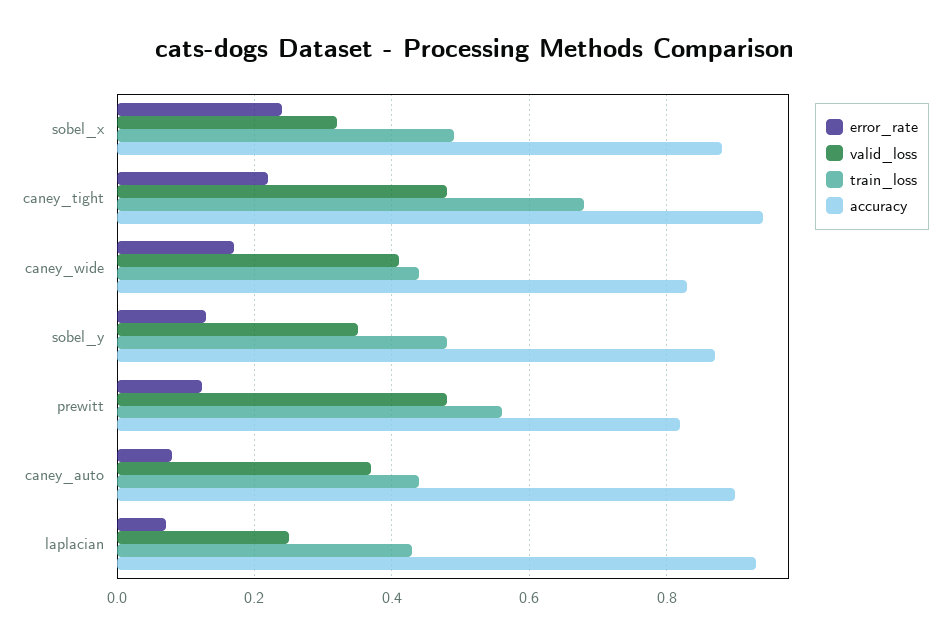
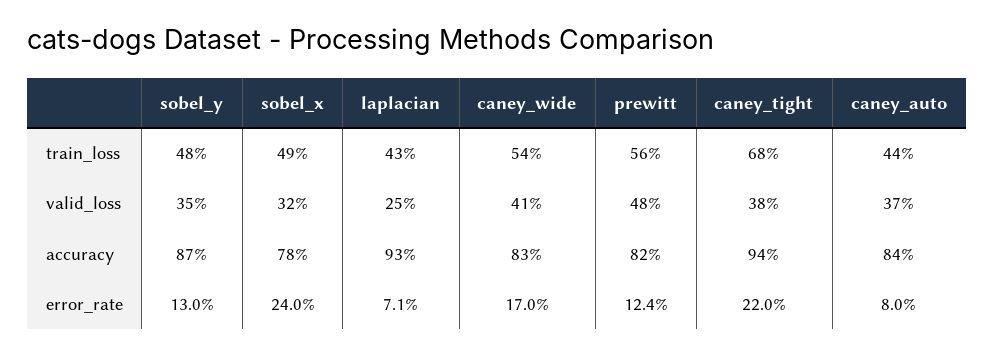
  {
    "error_rate": {
      "sobel_x": 0.24,
      "caney_tight": 0.22,
      "caney_wide": 0.17,
      "sobel_y": 0.13,
      "prewitt": 0.124,
      "caney_auto": 0.08,
      "laplacian": 0.071
    },
    "valid_loss": {
      "sobel_x": 0.32,
-     "caney_tight": 0.48,
+     "caney_tight": 0.38,
      "caney_wide": 0.41,
      "sobel_y": 0.35,
      "prewitt": 0.48,
      "caney_auto": 0.37,
      "laplacian": 0.25
    },
    "train_loss": {
      "sobel_x": 0.49,
      "caney_tight": 0.68,
-     "caney_wide": 0.44,
+     "caney_wide": 0.54,
      "sobel_y": 0.48,
      "prewitt": 0.56,
      "caney_auto": 0.44,
      "laplacian": 0.43
    },
    "accuracy": {
-     "sobel_x": 0.88,
+     "sobel_x": 0.78,
      "caney_tight": 0.94,
      "caney_wide": 0.83,
      "sobel_y": 0.87,
      "prewitt": 0.82,
-     "caney_auto": 0.9,
+     "caney_auto": 0.84,
      "laplacian": 0.93
    }
  }

